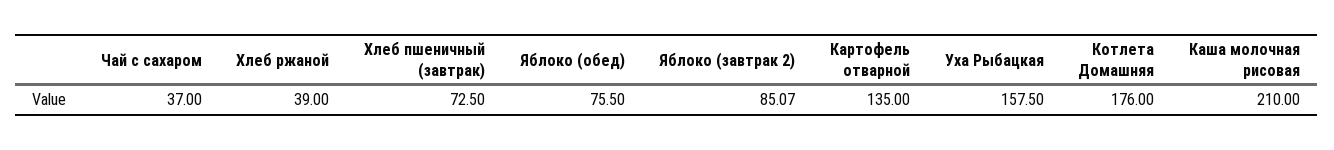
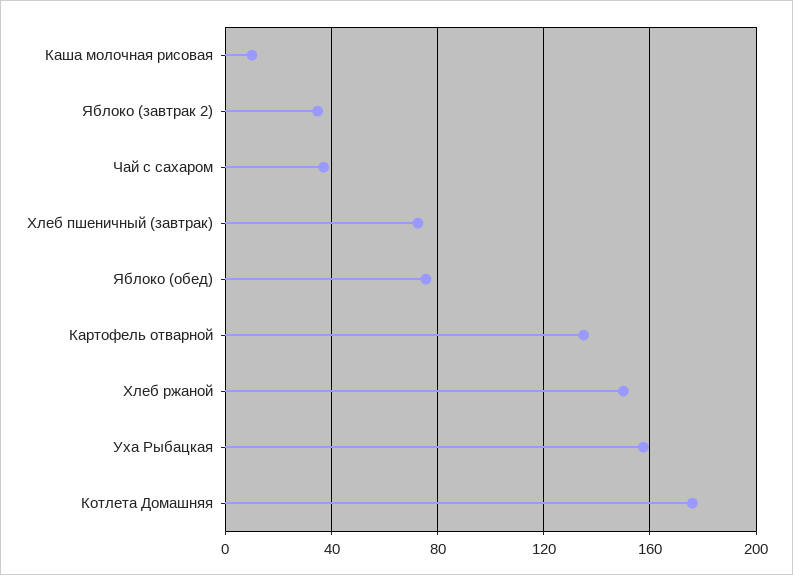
  {
    "Чай с сахаром": 37,
-   "Хлеб ржаной": 39,
+   "Хлеб ржаной": 150,
    "Хлеб пшеничный (завтрак)": 72.5,
    "Яблоко (обед)": 75.5,
-   "Яблоко (завтрак 2)": 85.07,
+   "Яблоко (завтрак 2)": 35,
    "Картофель отварной": 135,
    "Уха Рыбацкая": 157.5,
    "Котлета Домашняя": 176,
-   "Каша молочная рисовая": 210
+   "Каша молочная рисовая": 10
  }

